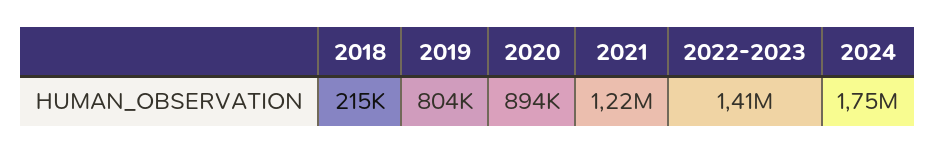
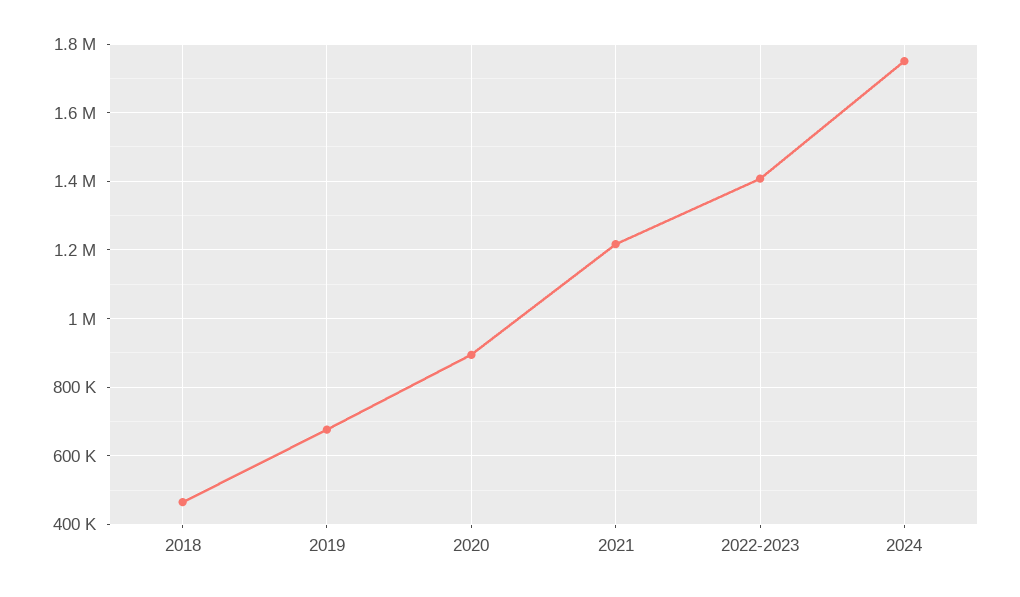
  {
-   "2018": 215000,
+   "2018": 460000,
-   "2019": 804000,
+   "2019": 680000,
    "2020": 894000,
    "2021": 1220000,
    "2022-2023": 1410000,
    "2024": 1750000
  }

